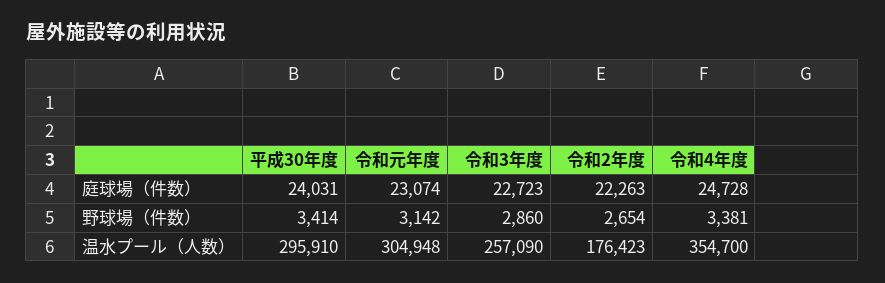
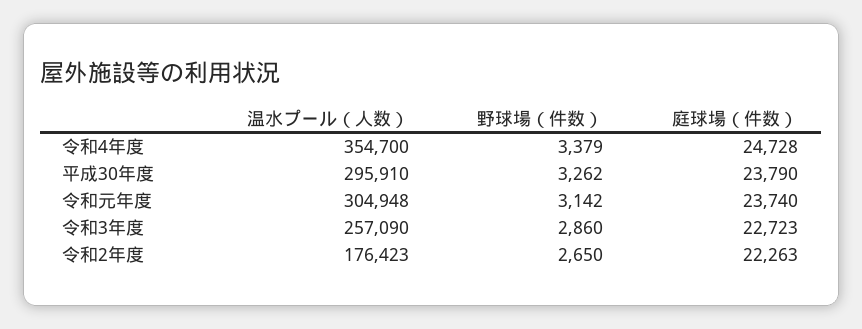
  {
    "平成30年度": {
-     "庭球場（件数）": 24031,
+     "庭球場（件数）": 23790,
-     "野球場（件数）": 3414,
+     "野球場（件数）": 3262,
      "温水プール（人数）": 295910
    },
    "令和元年度": {
-     "庭球場（件数）": 23074,
+     "庭球場（件数）": 23740,
      "野球場（件数）": 3142,
      "温水プール（人数）": 304948
    },
    "令和3年度": {
      "庭球場（件数）": 22723,
      "野球場（件数）": 2860,
      "温水プール（人数）": 257090
    },
    "令和2年度": {
      "庭球場（件数）": 22263,
-     "野球場（件数）": 2654,
+     "野球場（件数）": 2650,
      "温水プール（人数）": 176423
    },
    "令和4年度": {
      "庭球場（件数）": 24728,
-     "野球場（件数）": 3381,
+     "野球場（件数）": 3379,
      "温水プール（人数）": 354700
    }
  }

